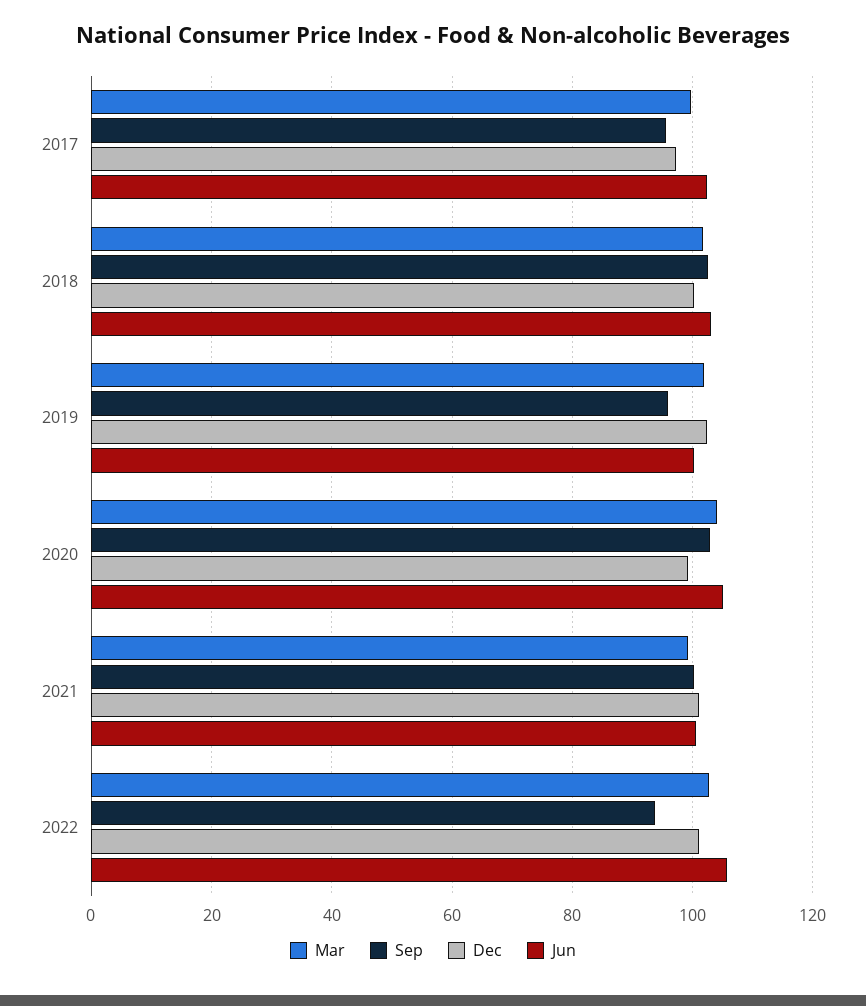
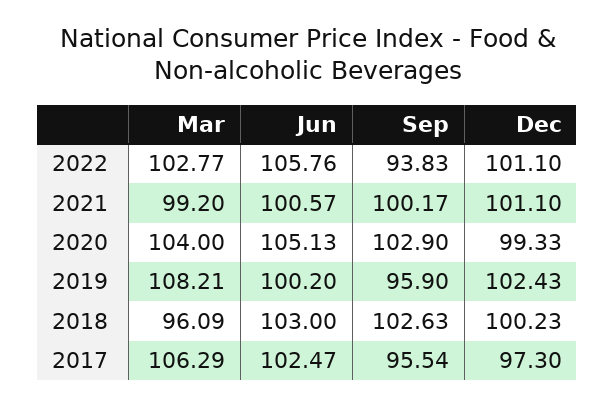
  {
    "Mar": {
-     "2017": 100,
+     "2017": 106.29,
-     "2018": 102,
+     "2018": 96.09,
-     "2019": 102,
+     "2019": 108.21,
      "2020": 104,
      "2021": 99.2,
      "2022": 102.77
    },
    "Sep": {
      "2017": 95.54,
      "2018": 102.63,
      "2019": 95.9,
      "2020": 102.9,
      "2021": 100.17,
      "2022": 93.83
    },
    "Dec": {
      "2017": 97.3,
      "2018": 100.23,
      "2019": 102.43,
      "2020": 99.33,
      "2021": 101.1,
      "2022": 101.1
    },
    "Jun": {
      "2017": 102.47,
      "2018": 103,
      "2019": 100.2,
      "2020": 105.13,
      "2021": 100.57,
      "2022": 105.76
    }
  }

